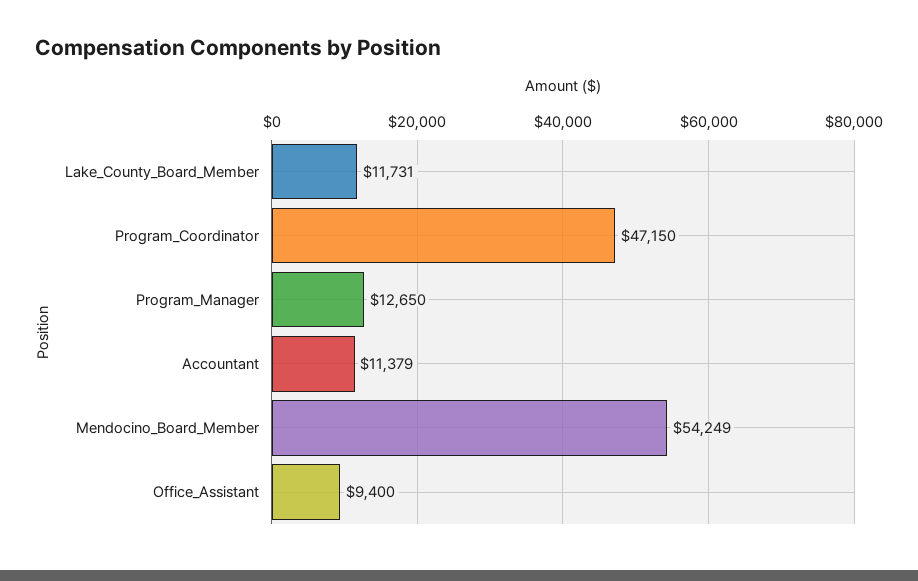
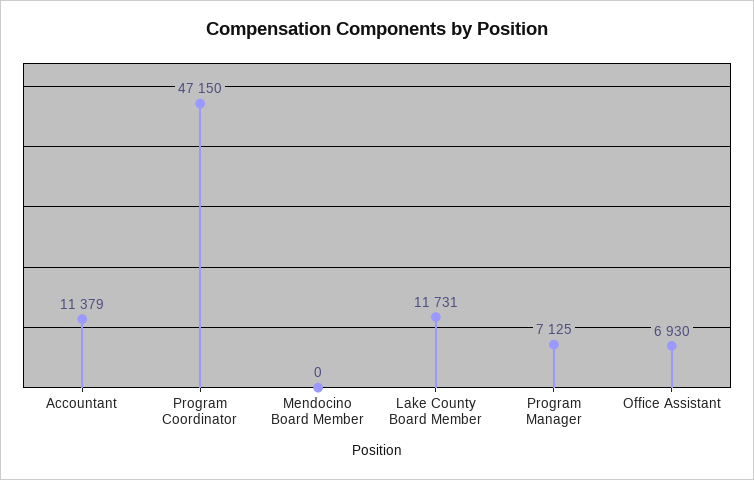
  {
    "Lake_County_Board_Member": 11731,
    "Program_Coordinator": 47150,
-   "Program_Manager": 12650,
+   "Program_Manager": 7125,
    "Accountant": 11379,
-   "Mendocino_Board_Member": 54249,
+   "Mendocino_Board_Member": 0,
-   "Office_Assistant": 9400
+   "Office_Assistant": 6930
  }

